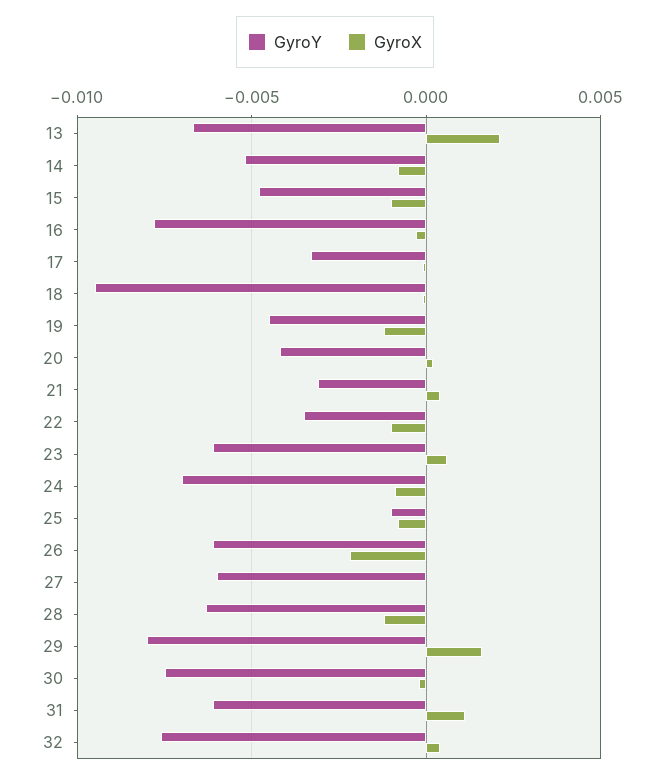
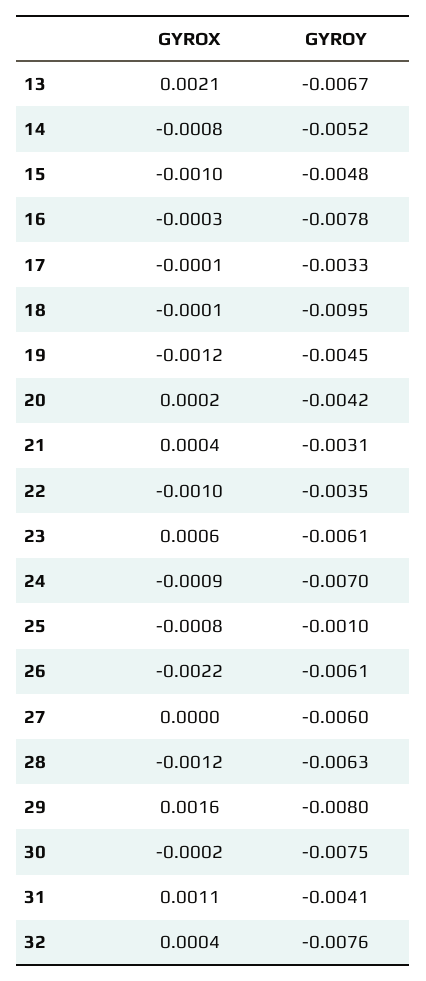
  {
    "GyroY": {
      "13": -0.0067,
      "14": -0.0052,
      "15": -0.0048,
      "16": -0.0078,
      "17": -0.0033,
      "18": -0.0095,
      "19": -0.0045,
      "20": -0.0042,
      "21": -0.0031,
      "22": -0.0035,
      "23": -0.0061,
      "24": -0.007,
      "25": -0.001,
      "26": -0.0061,
      "27": -0.006,
      "28": -0.0063,
      "29": -0.008,
      "30": -0.0075,
-     "31": -0.006,
+     "31": -0.0041,
      "32": -0.0076
    },
    "GyroX": {
      "13": 0.0021,
      "14": -0.0008,
      "15": -0.001,
      "16": -0.0003,
      "17": -0.0001,
      "18": -0.0001,
      "19": -0.0012,
      "20": 0.0002,
      "21": 0.0004,
      "22": -0.001,
      "23": 0.0006,
      "24": -0.0009,
      "25": -0.0008,
      "26": -0.0022,
      "27": 0,
      "28": -0.0012,
      "29": 0.0016,
      "30": -0.0002,
      "31": 0.0011,
      "32": 0.0004
    }
  }

